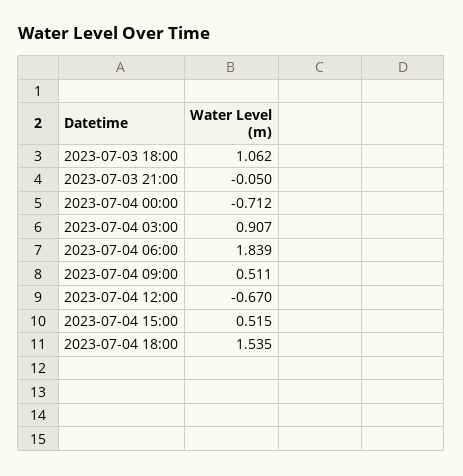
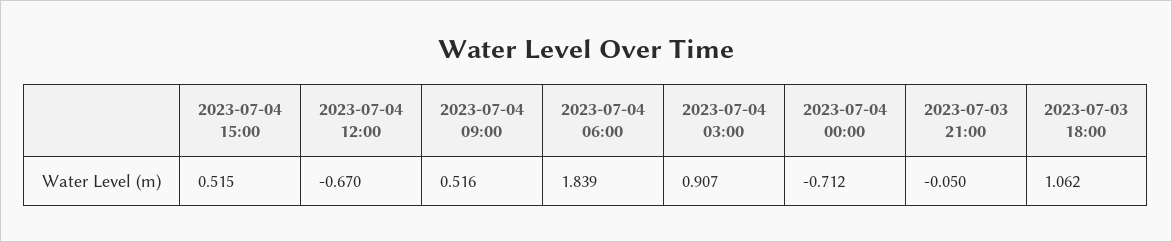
  {
    "2023-07-03 18:00": 1.062,
    "2023-07-03 21:00": -0.05,
    "2023-07-04 00:00": -0.712,
    "2023-07-04 03:00": 0.907,
    "2023-07-04 06:00": 1.839,
-   "2023-07-04 09:00": 0.511,
+   "2023-07-04 09:00": 0.516,
    "2023-07-04 12:00": -0.67,
-   "2023-07-04 15:00": 0.515,
+   "2023-07-04 15:00": 0.515
-   "2023-07-04 18:00": 1.535
  }

